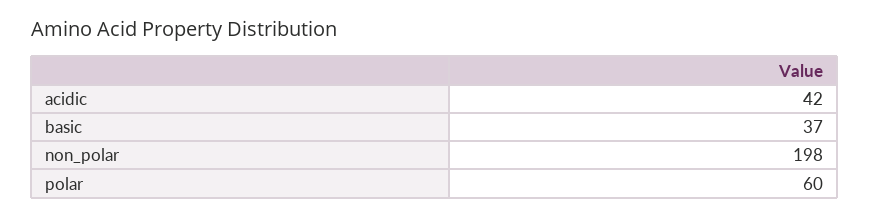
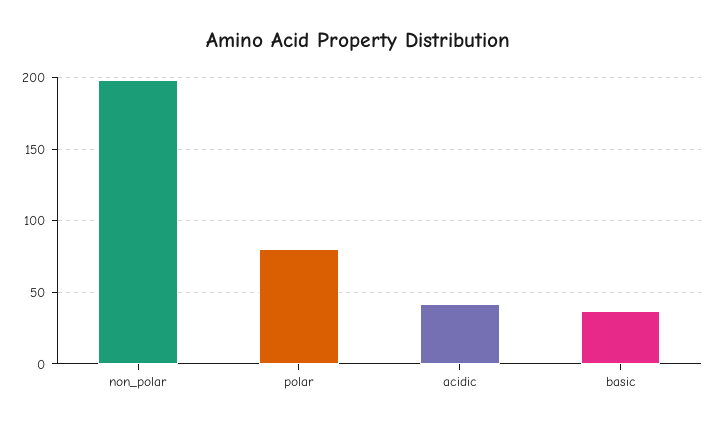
  {
    "acidic": 42,
    "basic": 37,
    "non_polar": 198,
-   "polar": 60
+   "polar": 80
  }

